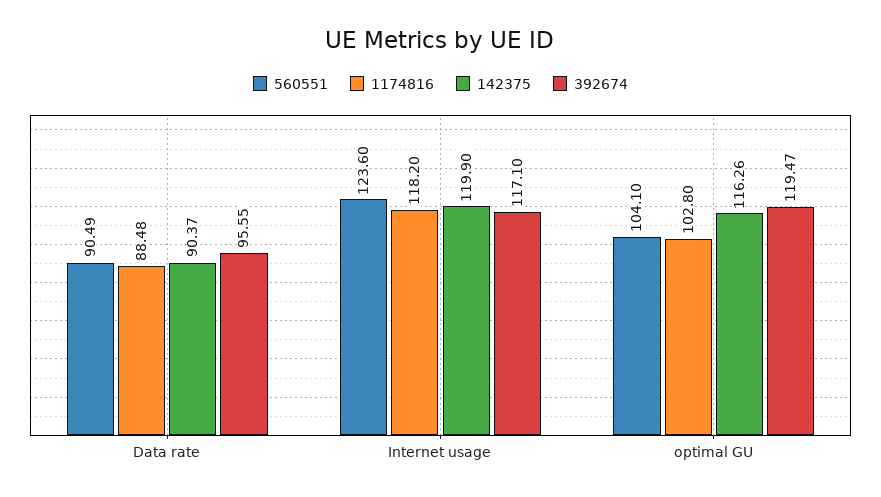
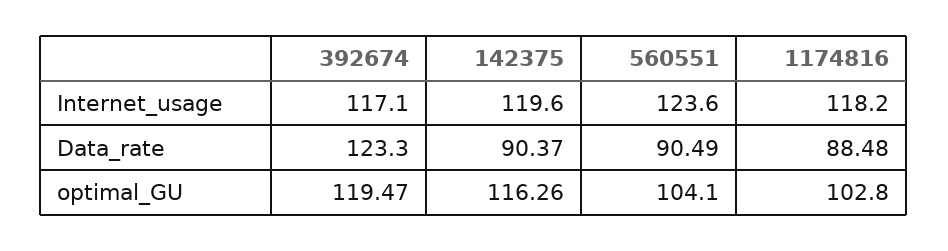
  {
    "560551": {
      "Data rate": 90.49,
      "Internet usage": 123.6,
      "optimal GU": 104.1
    },
    "1174816": {
      "Data rate": 88.48,
      "Internet usage": 118.2,
      "optimal GU": 102.8
    },
    "142375": {
      "Data rate": 90.37,
-     "Internet usage": 119.9,
+     "Internet usage": 119.6,
      "optimal GU": 116.26
    },
    "392674": {
-     "Data rate": 95.55,
+     "Data rate": 123.3,
      "Internet usage": 117.1,
      "optimal GU": 119.47
    }
  }

